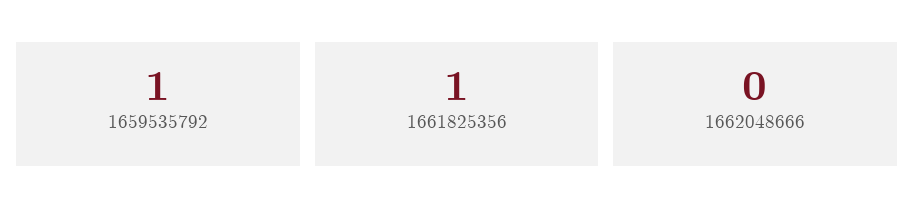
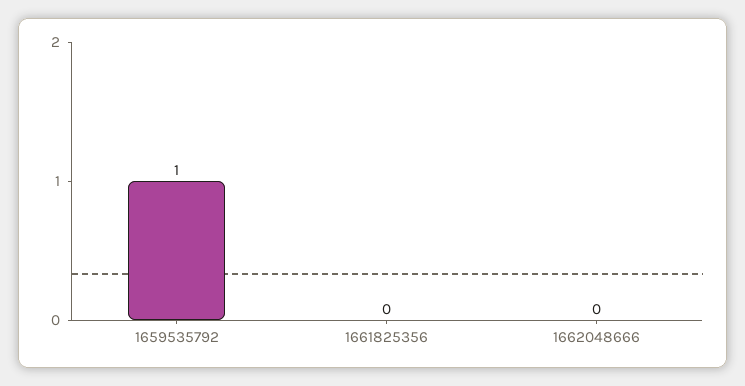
  {
    "1659535792": 1,
-   "1661825356": 1,
+   "1661825356": 0,
    "1662048666": 0
  }

